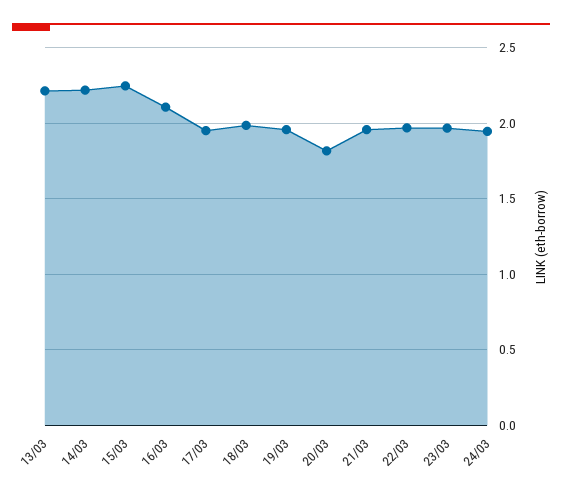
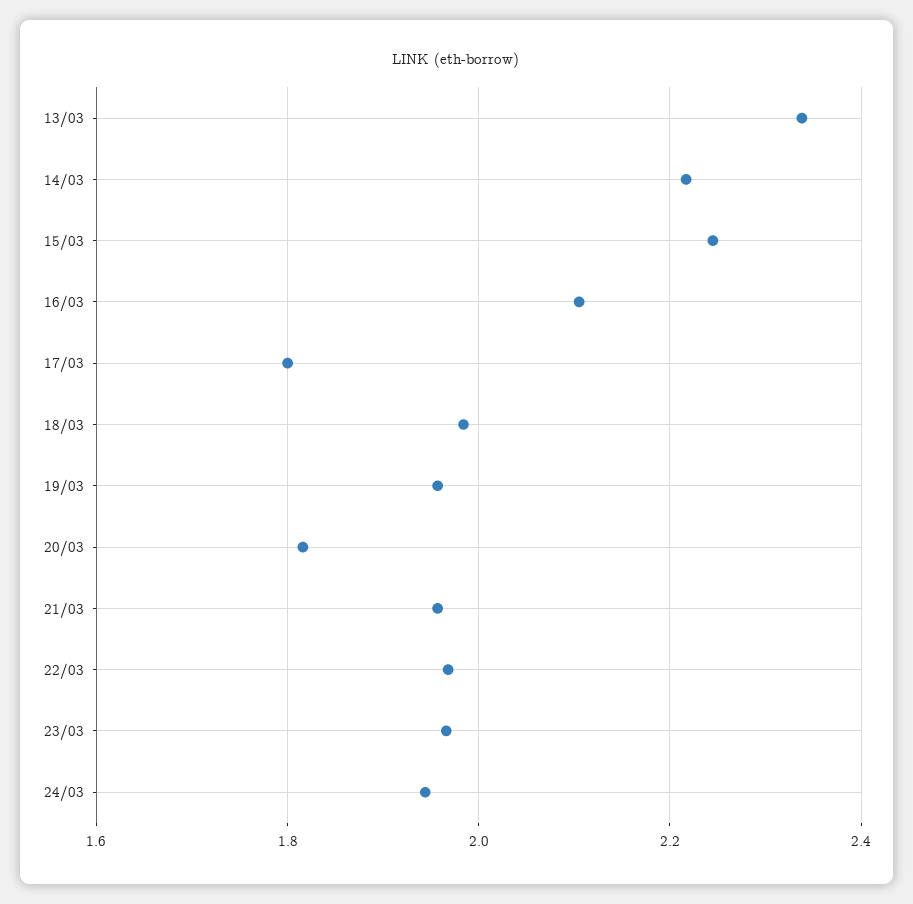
  {
-   "13/03": 2.2,
+   "13/03": 2.34,
    "14/03": 2.22,
    "15/03": 2.24,
    "16/03": 2.1,
-   "17/03": 1.95,
+   "17/03": 1.8,
    "18/03": 1.98,
    "19/03": 1.96,
    "20/03": 1.82,
    "21/03": 1.96,
    "22/03": 1.96,
    "23/03": 1.96,
    "24/03": 1.94
  }

